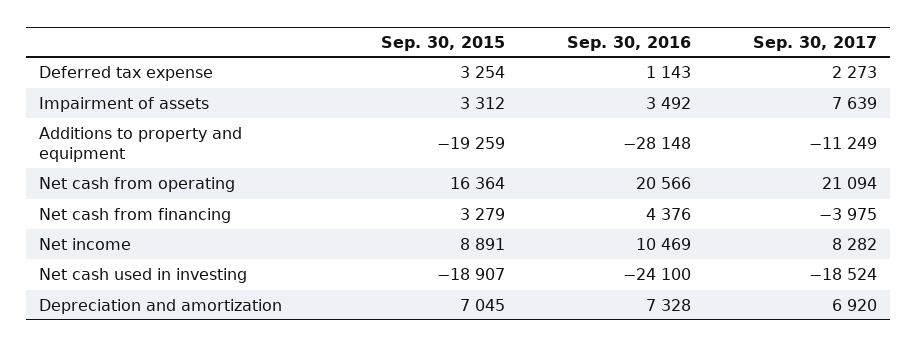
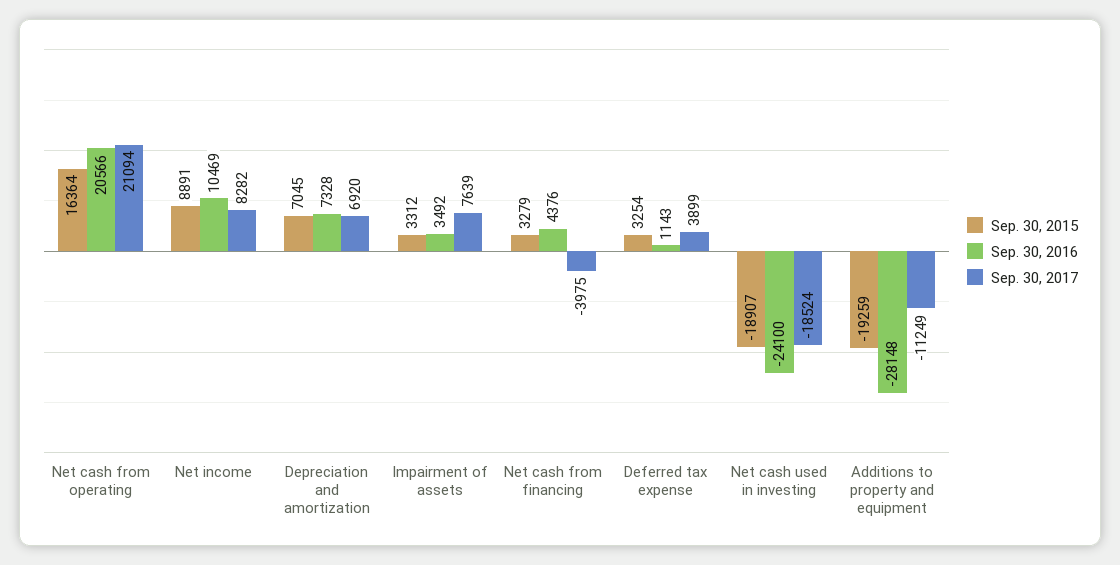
  {
    "Sep. 30, 2015": {
      "Deferred tax expense": 3254,
      "Impairment of assets": 3312,
      "Additions to property and equipment": -19259,
      "Net cash from operating": 16364,
      "Net cash from financing": 3279,
      "Net income": 8891,
      "Net cash used in investing": -18907,
      "Depreciation and amortization": 7045
    },
    "Sep. 30, 2016": {
      "Deferred tax expense": 1143,
      "Impairment of assets": 3492,
      "Additions to property and equipment": -28148,
      "Net cash from operating": 20566,
      "Net cash from financing": 4376,
      "Net income": 10469,
      "Net cash used in investing": -24100,
      "Depreciation and amortization": 7328
    },
    "Sep. 30, 2017": {
-     "Deferred tax expense": 2273,
+     "Deferred tax expense": 3899,
      "Impairment of assets": 7639,
      "Additions to property and equipment": -11249,
      "Net cash from operating": 21094,
      "Net cash from financing": -3975,
      "Net income": 8282,
      "Net cash used in investing": -18524,
      "Depreciation and amortization": 6920
    }
  }

